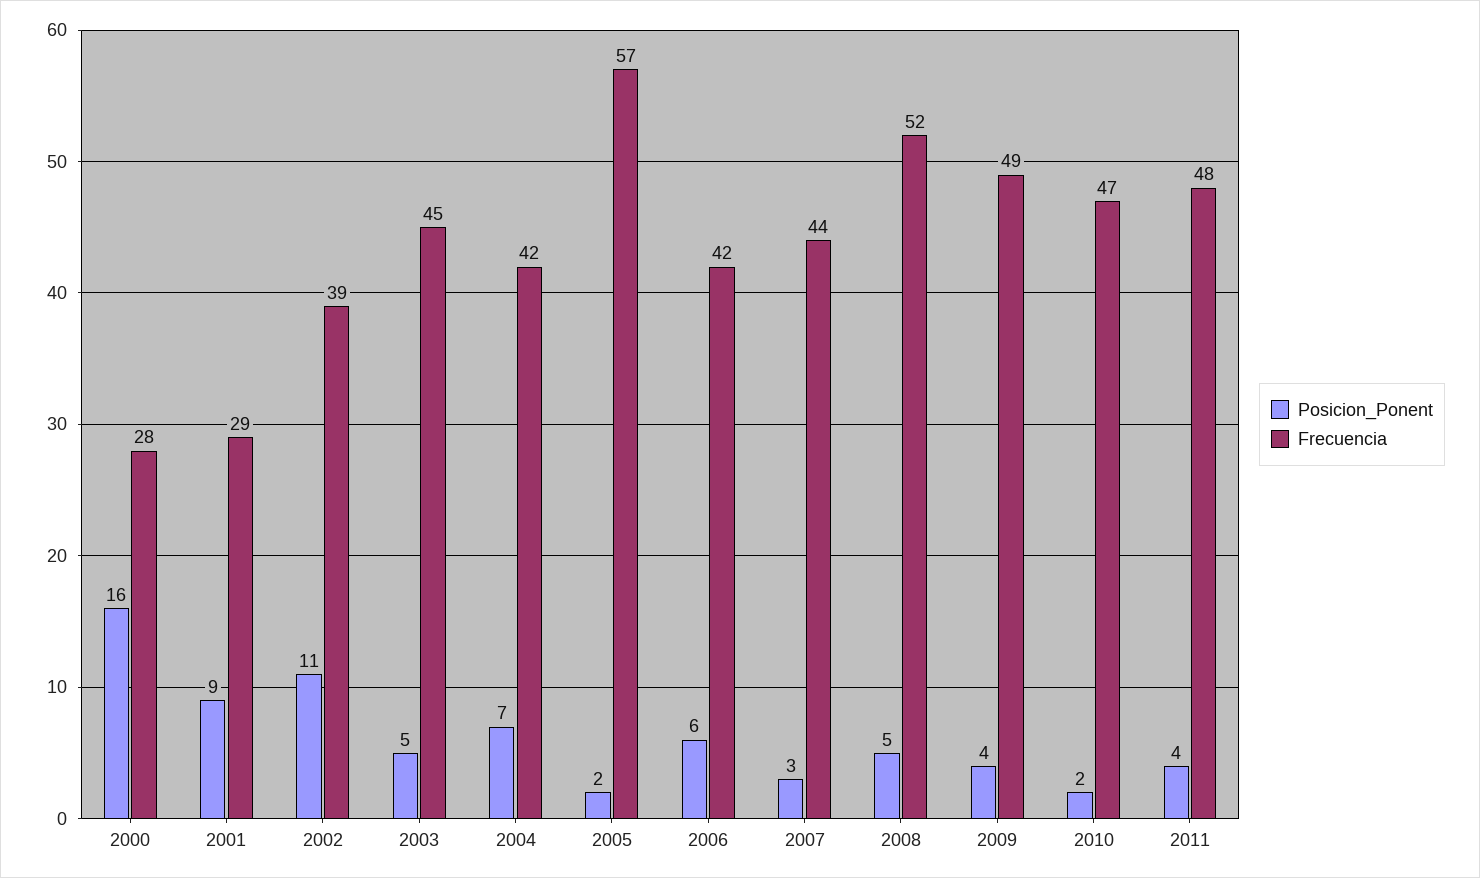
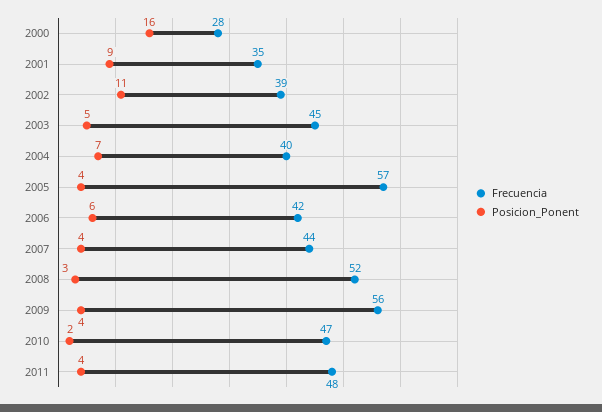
  {
    "Posicion_Ponent": {
      "2000": 16,
      "2001": 9,
      "2002": 11,
      "2003": 5,
      "2004": 7,
-     "2005": 2,
+     "2005": 4,
      "2006": 6,
-     "2007": 3,
+     "2007": 4,
-     "2008": 5,
+     "2008": 3,
      "2009": 4,
      "2010": 2,
      "2011": 4
    },
    "Frecuencia": {
      "2000": 28,
-     "2001": 29,
+     "2001": 35,
      "2002": 39,
      "2003": 45,
-     "2004": 42,
+     "2004": 40,
      "2005": 57,
      "2006": 42,
      "2007": 44,
      "2008": 52,
-     "2009": 49,
+     "2009": 56,
      "2010": 47,
      "2011": 48
    }
  }

